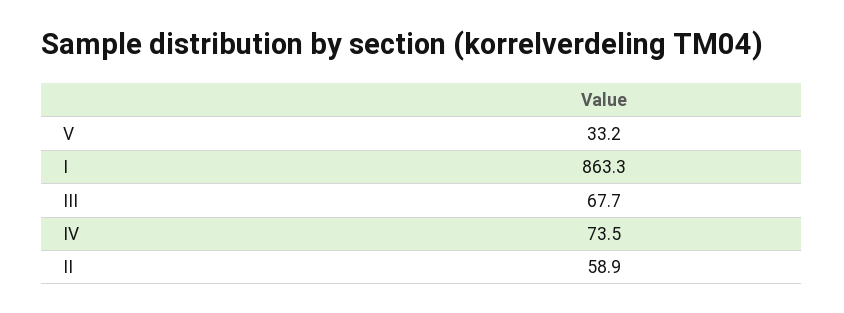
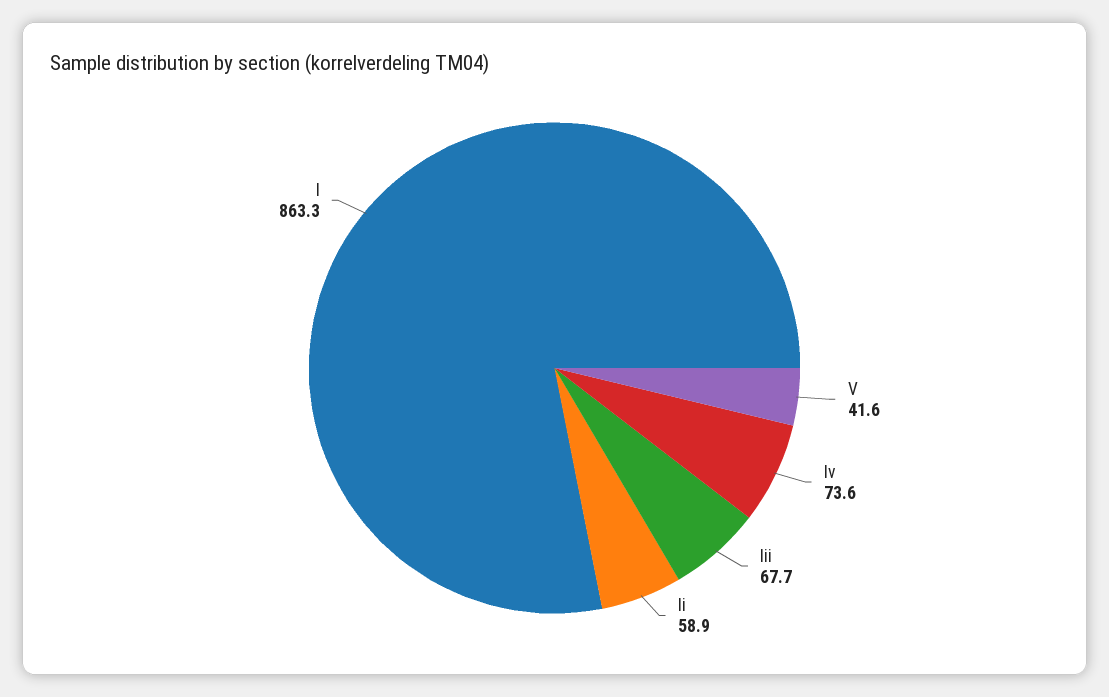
  {
-   "V": 33.2,
+   "V": 41.6,
    "I": 863.3,
    "III": 67.7,
-   "IV": 73.5,
+   "IV": 73.6,
    "II": 58.9
  }

